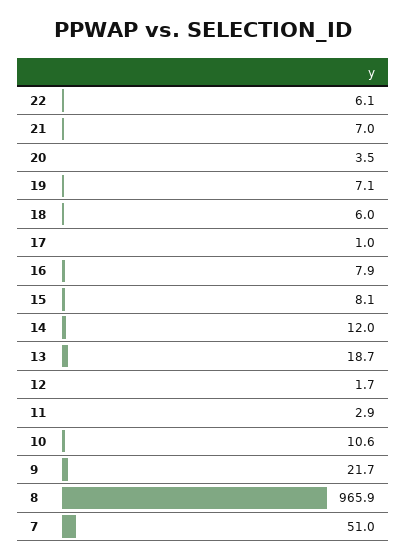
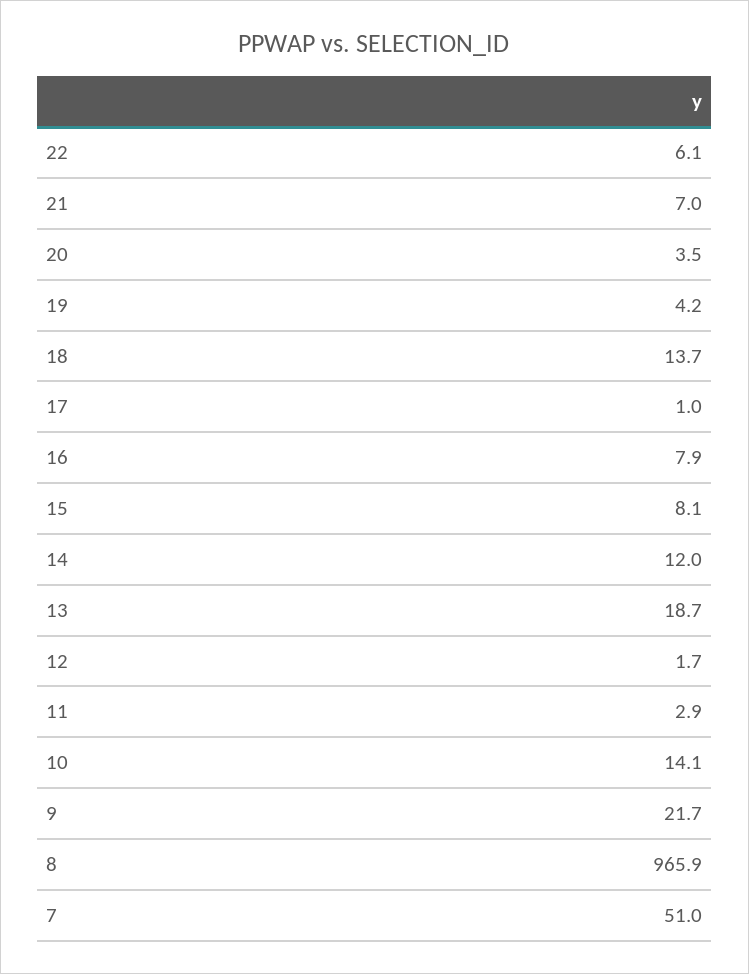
  {
    "22": 6.1,
    "21": 7,
    "20": 3.5,
-   "19": 7.1,
+   "19": 4.2,
-   "18": 6,
+   "18": 13.7,
    "17": 1,
    "16": 7.9,
    "15": 8.1,
    "14": 12,
    "13": 18.7,
    "12": 1.7,
    "11": 2.9,
-   "10": 10.6,
+   "10": 14.1,
    "9": 21.7,
    "8": 965.9,
    "7": 51
  }

